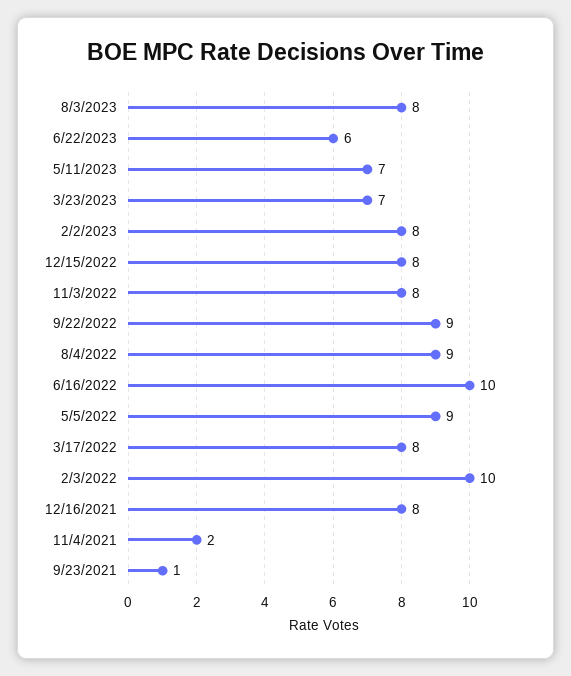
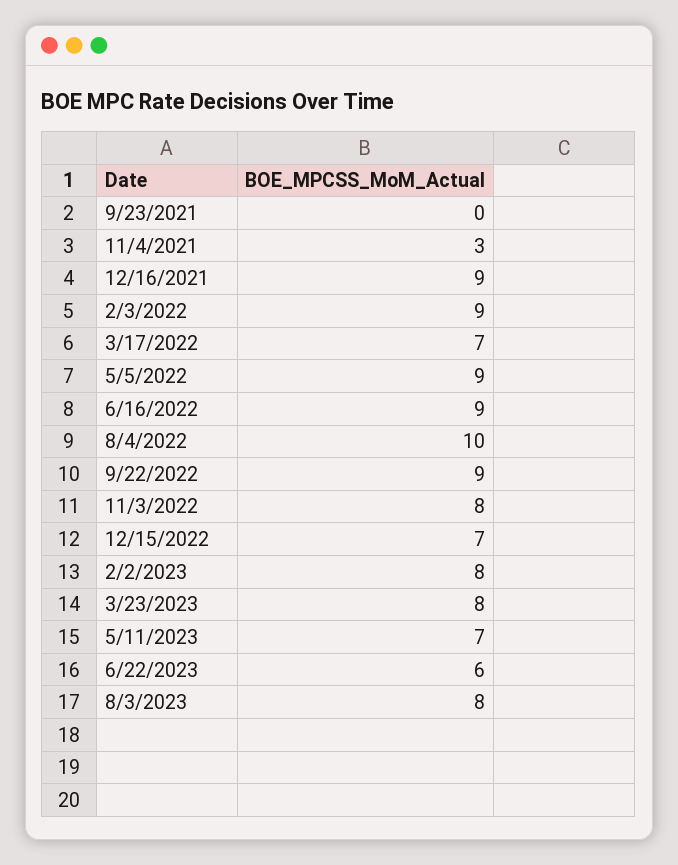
  {
    "8/3/2023": 8,
    "6/22/2023": 6,
    "5/11/2023": 7,
-   "3/23/2023": 7,
+   "3/23/2023": 8,
    "2/2/2023": 8,
-   "12/15/2022": 8,
+   "12/15/2022": 7,
    "11/3/2022": 8,
    "9/22/2022": 9,
-   "8/4/2022": 9,
+   "8/4/2022": 10,
-   "6/16/2022": 10,
+   "6/16/2022": 9,
    "5/5/2022": 9,
-   "3/17/2022": 8,
+   "3/17/2022": 7,
-   "2/3/2022": 10,
+   "2/3/2022": 9,
-   "12/16/2021": 8,
+   "12/16/2021": 9,
-   "11/4/2021": 2,
+   "11/4/2021": 3,
-   "9/23/2021": 1
+   "9/23/2021": 0
  }

